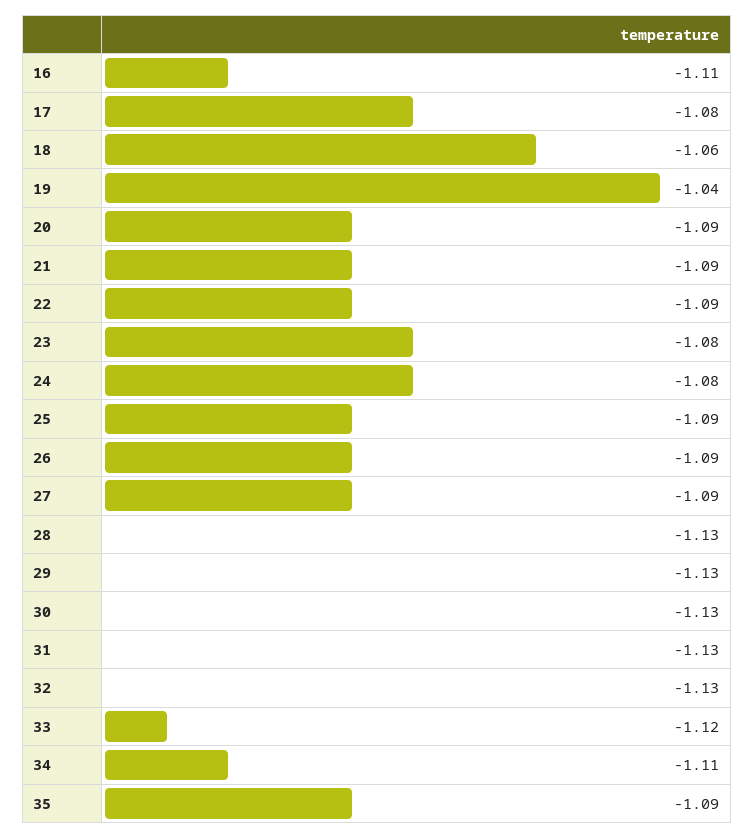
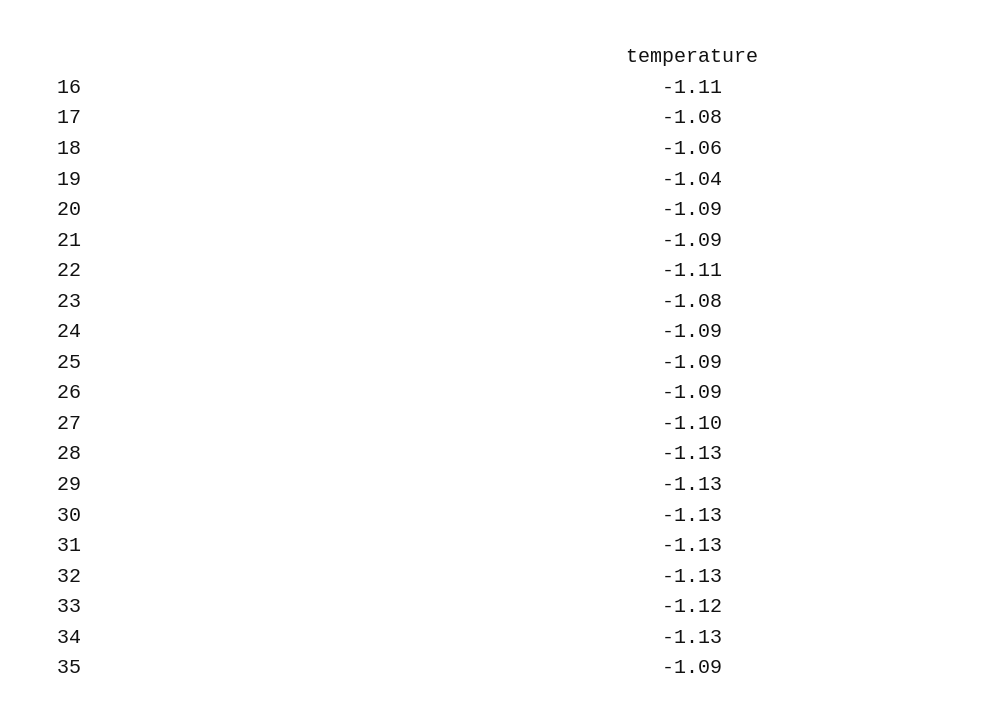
  {
    "16": -1.11,
    "17": -1.08,
    "18": -1.06,
    "19": -1.04,
    "20": -1.09,
    "21": -1.09,
-   "22": -1.09,
+   "22": -1.11,
    "23": -1.08,
-   "24": -1.08,
+   "24": -1.09,
    "25": -1.09,
    "26": -1.09,
-   "27": -1.09,
+   "27": -1.1,
    "28": -1.13,
    "29": -1.13,
    "30": -1.13,
    "31": -1.13,
    "32": -1.13,
    "33": -1.12,
-   "34": -1.11,
+   "34": -1.13,
    "35": -1.09
  }

